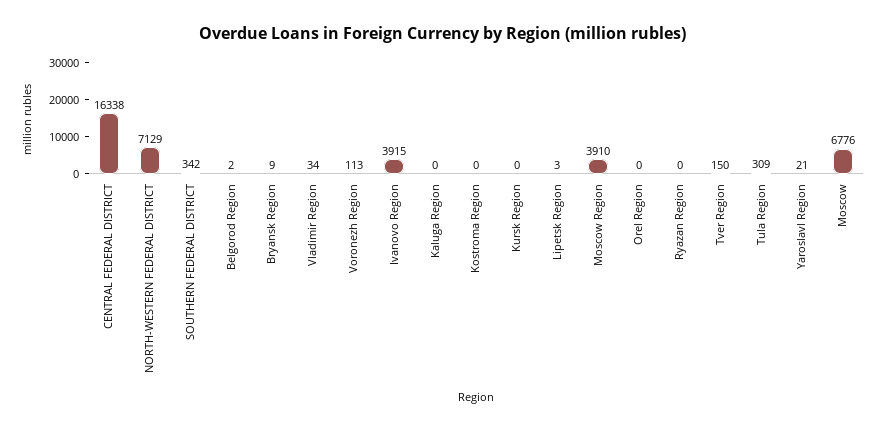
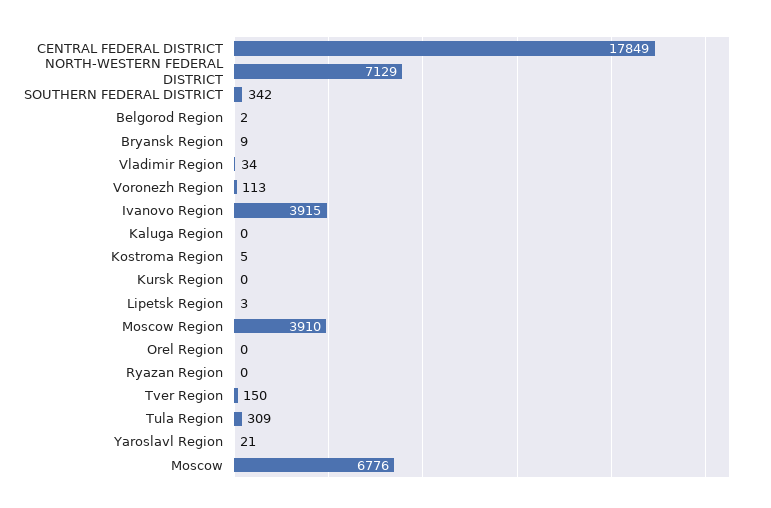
  {
-   "CENTRAL FEDERAL DISTRICT": 16338,
+   "CENTRAL FEDERAL DISTRICT": 17849,
    "NORTH-WESTERN FEDERAL DISTRICT": 7129,
    "SOUTHERN FEDERAL DISTRICT": 342,
    "Belgorod Region": 2,
    "Bryansk Region": 9,
    "Vladimir Region": 34,
    "Voronezh Region": 113,
    "Ivanovo Region": 3915,
    "Kaluga Region": 0,
-   "Kostroma Region": 0,
+   "Kostroma Region": 5,
    "Kursk Region": 0,
    "Lipetsk Region": 3,
    "Moscow Region": 3910,
    "Orel Region": 0,
    "Ryazan Region": 0,
    "Tver Region": 150,
    "Tula Region": 309,
    "Yaroslavl Region": 21,
    "Moscow": 6776
  }

